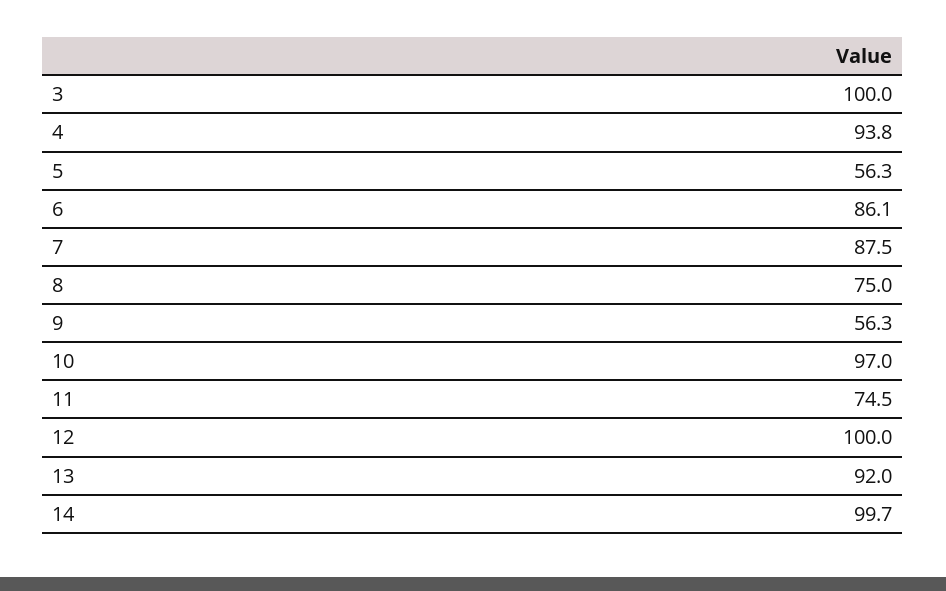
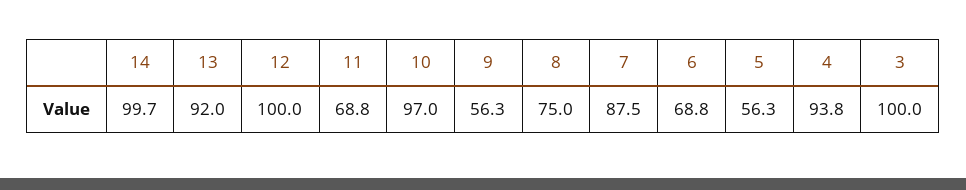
  {
    "3": 100,
    "4": 93.8,
    "5": 56.3,
-   "6": 86.1,
+   "6": 68.8,
    "7": 87.5,
    "8": 75,
    "9": 56.3,
    "10": 97,
-   "11": 74.5,
+   "11": 68.8,
    "12": 100,
    "13": 92,
    "14": 99.7
  }

